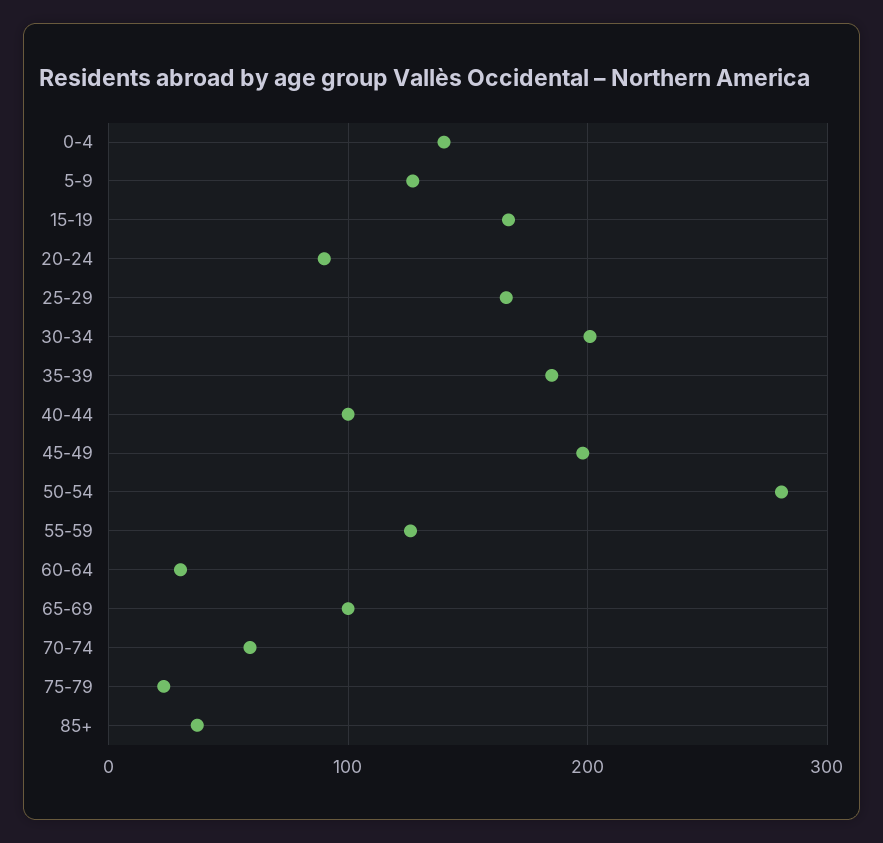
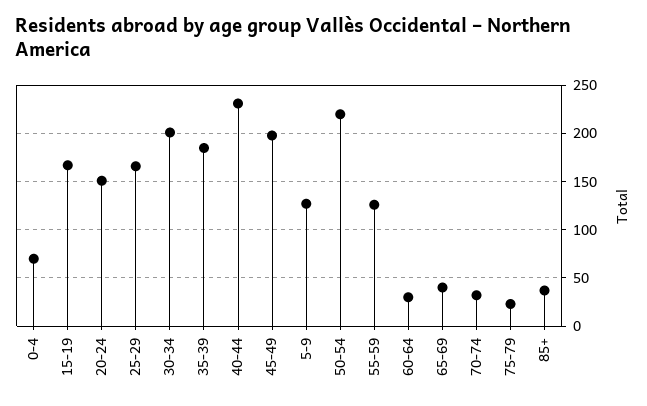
  {
-   "0-4": 140,
+   "0-4": 70,
    "5-9": 130,
    "15-19": 170,
-   "20-24": 90,
+   "20-24": 150,
    "25-29": 170,
    "30-34": 200,
    "35-39": 190,
-   "40-44": 100,
+   "40-44": 230,
    "45-49": 200,
-   "50-54": 280,
+   "50-54": 220,
    "55-59": 130,
    "60-64": 30,
-   "65-69": 100,
+   "65-69": 40,
-   "70-74": 60,
+   "70-74": 30,
    "75-79": 20,
    "85+": 40
  }

